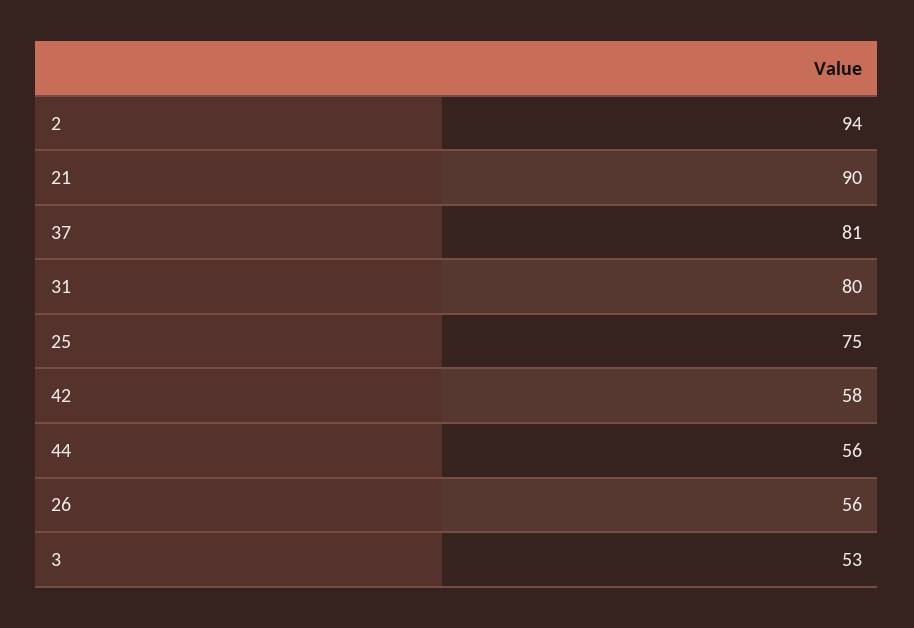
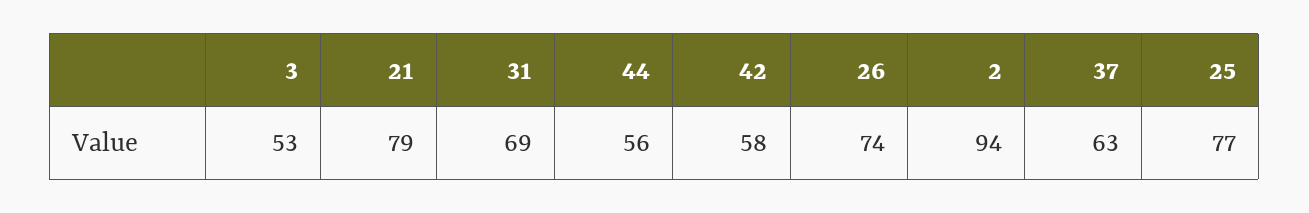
  {
    "2": 94,
-   "21": 90,
+   "21": 79,
-   "37": 81,
+   "37": 63,
-   "31": 80,
+   "31": 69,
-   "25": 75,
+   "25": 77,
    "42": 58,
    "44": 56,
-   "26": 56,
+   "26": 74,
    "3": 53
  }

